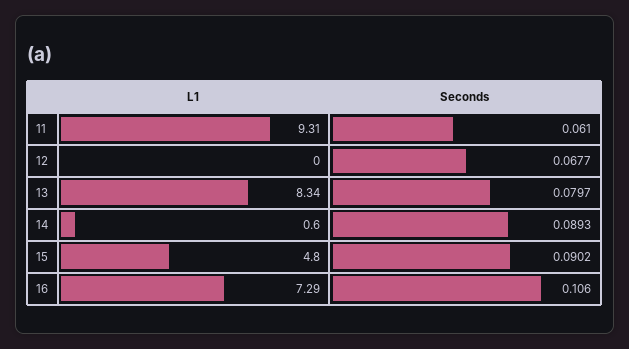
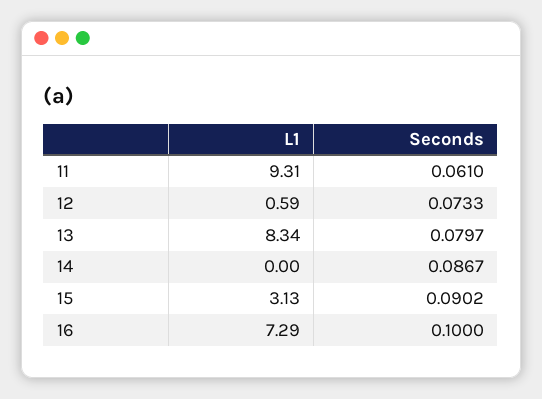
  {
    "L1": {
      "11": 9.31,
-     "12": 0,
+     "12": 0.59,
      "13": 8.34,
-     "14": 0.6,
+     "14": 0,
-     "15": 4.8,
+     "15": 3.13,
      "16": 7.29
    },
    "Seconds": {
      "11": 0.061,
-     "12": 0.0677,
+     "12": 0.0733,
      "13": 0.0797,
-     "14": 0.0893,
+     "14": 0.0867,
      "15": 0.0902,
-     "16": 0.106
+     "16": 0.1
    }
  }

